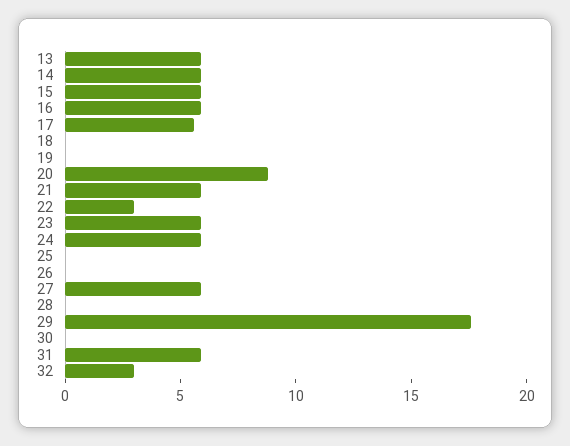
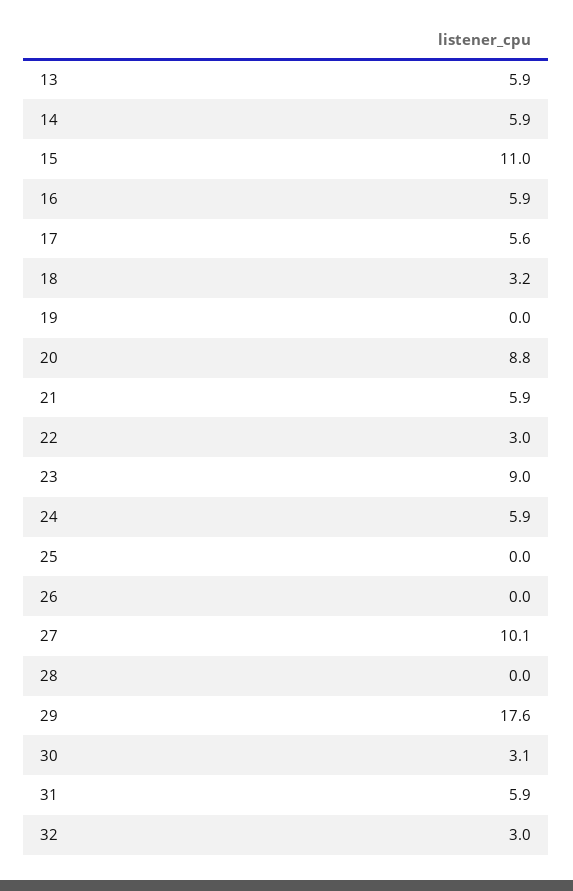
  {
    "13": 5.9,
    "14": 5.9,
-   "15": 6,
+   "15": 11,
    "16": 5.9,
    "17": 5.6,
-   "18": 0,
+   "18": 3.2,
    "19": 0,
    "20": 8.8,
    "21": 5.9,
    "22": 3,
-   "23": 6,
+   "23": 9,
    "24": 5.9,
    "25": 0,
    "26": 0,
-   "27": 6,
+   "27": 10.1,
    "28": 0,
    "29": 17.6,
-   "30": 0,
+   "30": 3.1,
    "31": 5.9,
    "32": 3
  }

